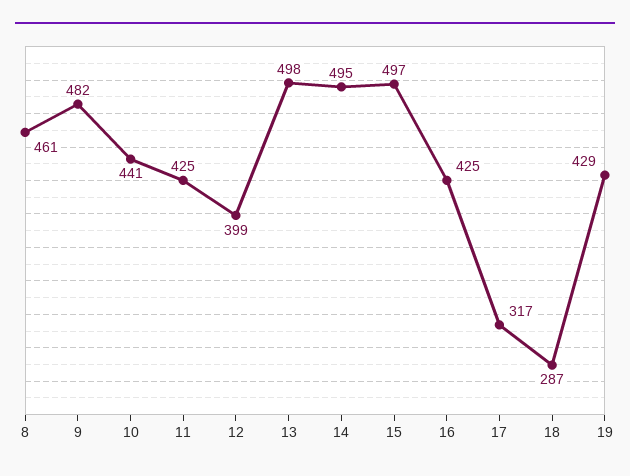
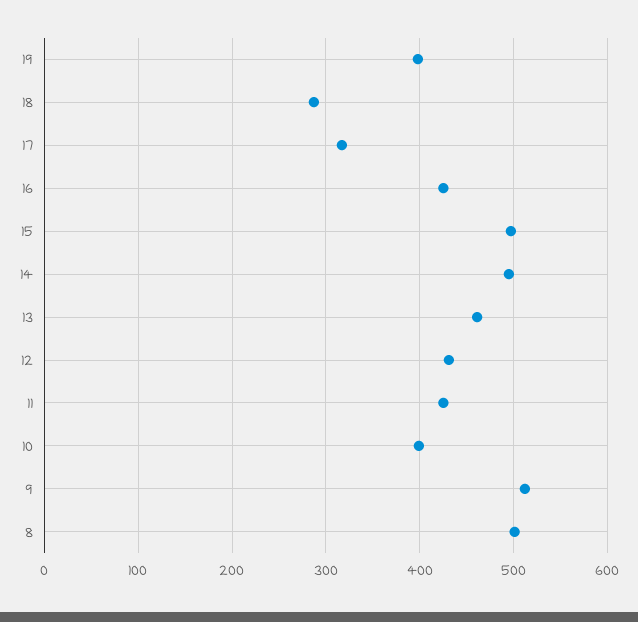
  {
-   "8": 461,
+   "8": 500,
-   "9": 482,
+   "9": 510,
-   "10": 441,
+   "10": 400,
    "11": 425,
-   "12": 399,
+   "12": 430,
-   "13": 498,
+   "13": 460,
    "14": 495,
    "15": 497,
    "16": 425,
    "17": 317,
    "18": 287,
-   "19": 429
+   "19": 400
  }

